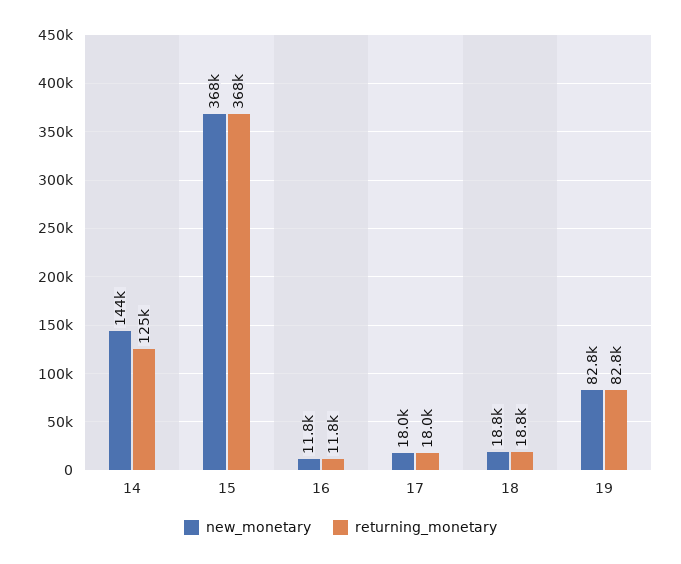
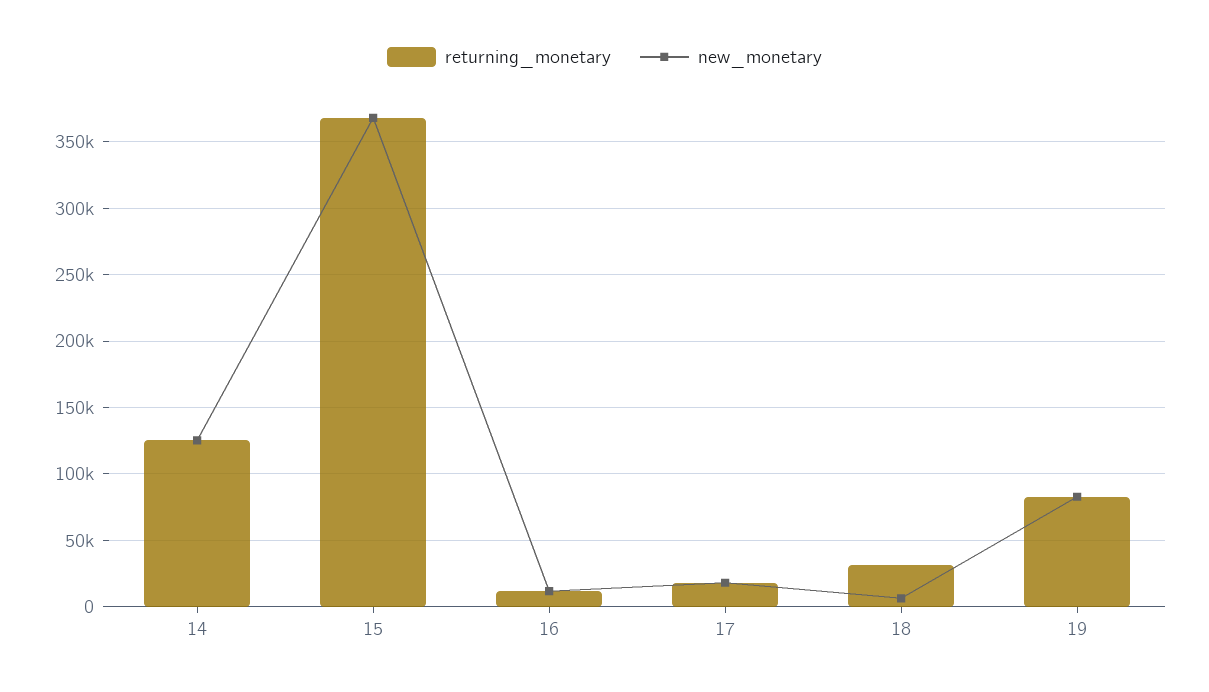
  {
    "new_monetary": {
-     "14": 144000,
+     "14": 125000,
      "15": 368000,
      "16": 11800,
      "17": 18000,
-     "18": 18800,
+     "18": 5000,
      "19": 82800
    },
    "returning_monetary": {
      "14": 125000,
      "15": 368000,
      "16": 11800,
      "17": 18000,
-     "18": 18800,
+     "18": 30000,
      "19": 82800
    }
  }

